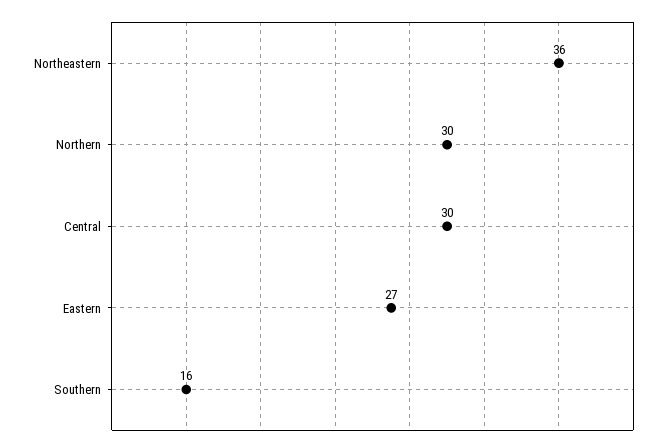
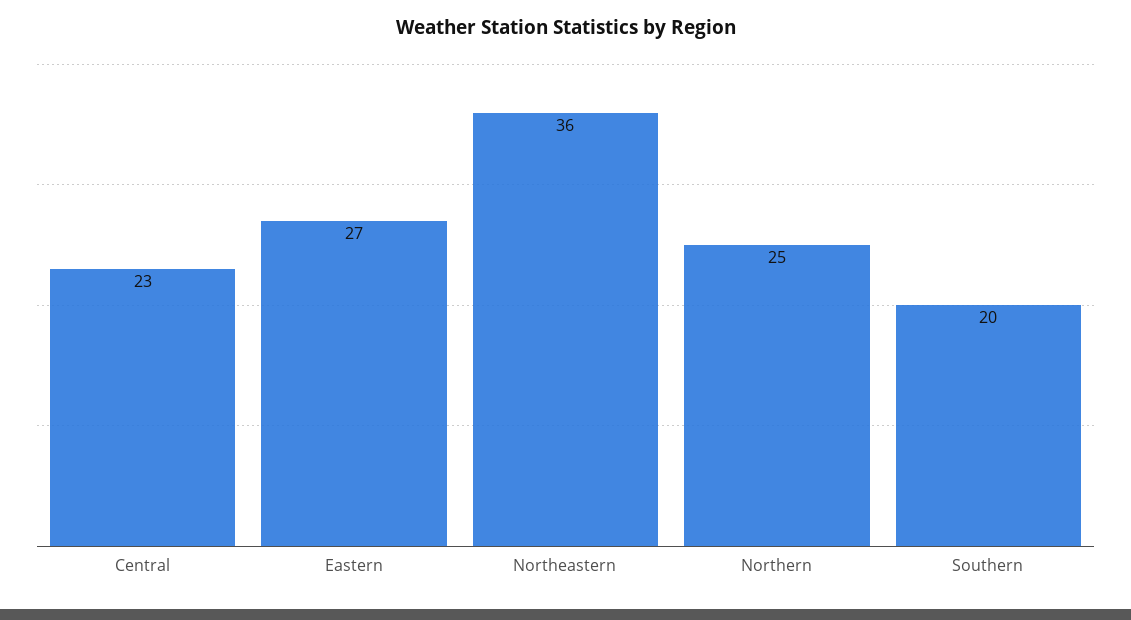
  {
    "Northeastern": 36,
-   "Northern": 30,
+   "Northern": 25,
-   "Central": 30,
+   "Central": 23,
    "Eastern": 27,
-   "Southern": 16
+   "Southern": 20
  }

